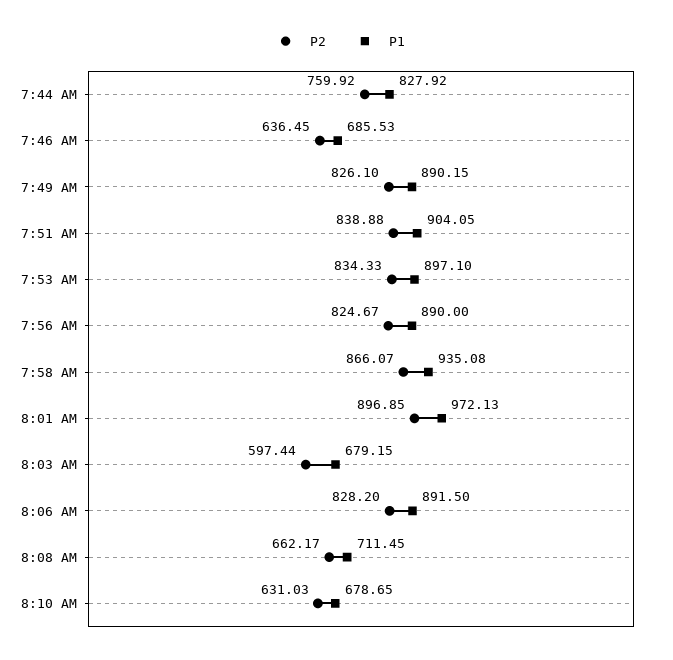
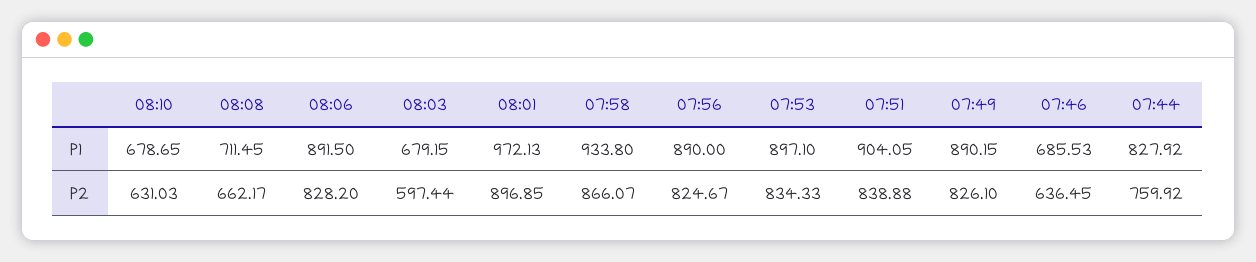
  {
    "P2": {
      "7:44 AM": 759.92,
      "7:46 AM": 636.45,
      "7:49 AM": 826.1,
      "7:51 AM": 838.88,
      "7:53 AM": 834.33,
      "7:56 AM": 824.67,
      "7:58 AM": 866.07,
      "8:01 AM": 896.85,
      "8:03 AM": 597.44,
      "8:06 AM": 828.2,
      "8:08 AM": 662.17,
      "8:10 AM": 631.03
    },
    "P1": {
      "7:44 AM": 827.92,
      "7:46 AM": 685.53,
      "7:49 AM": 890.15,
      "7:51 AM": 904.05,
      "7:53 AM": 897.1,
      "7:56 AM": 890,
-     "7:58 AM": 935.08,
+     "7:58 AM": 933.8,
      "8:01 AM": 972.13,
      "8:03 AM": 679.15,
      "8:06 AM": 891.5,
      "8:08 AM": 711.45,
      "8:10 AM": 678.65
    }
  }

